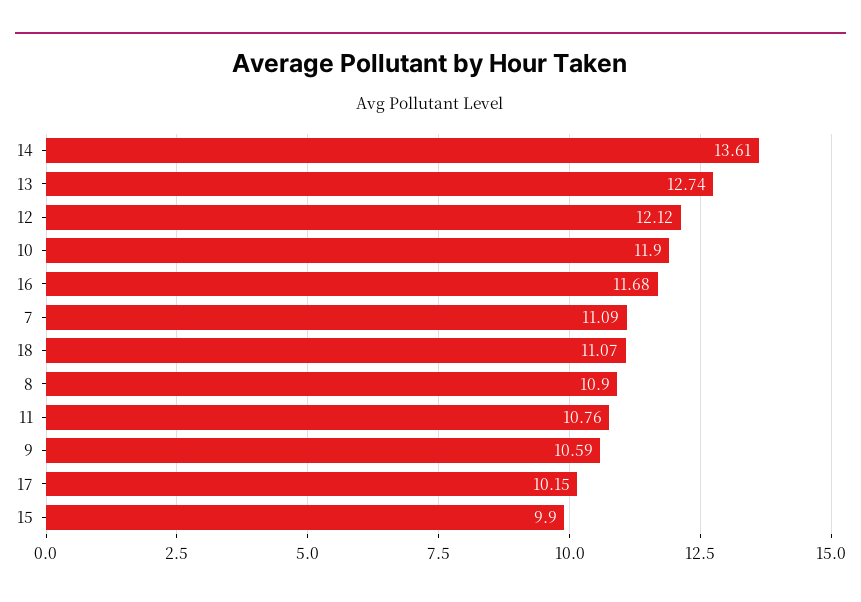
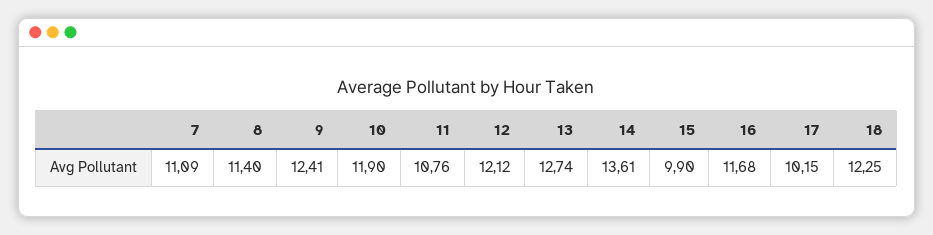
  {
    "14": 13.61,
    "13": 12.74,
    "12": 12.12,
    "10": 11.9,
    "16": 11.68,
    "7": 11.09,
-   "18": 11.07,
+   "18": 12.25,
-   "8": 10.9,
+   "8": 11.4,
    "11": 10.76,
-   "9": 10.59,
+   "9": 12.41,
    "17": 10.15,
    "15": 9.9
  }

